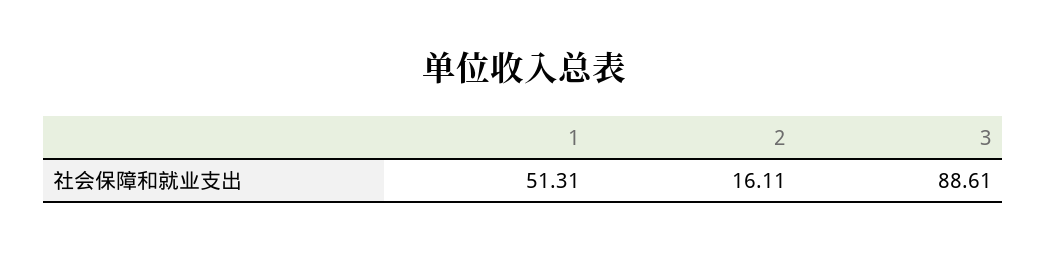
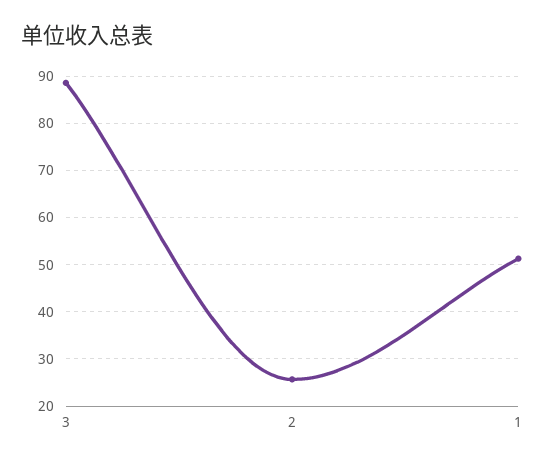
  {
    "1": 51.31,
-   "2": 16.11,
+   "2": 26,
    "3": 88.61
  }

